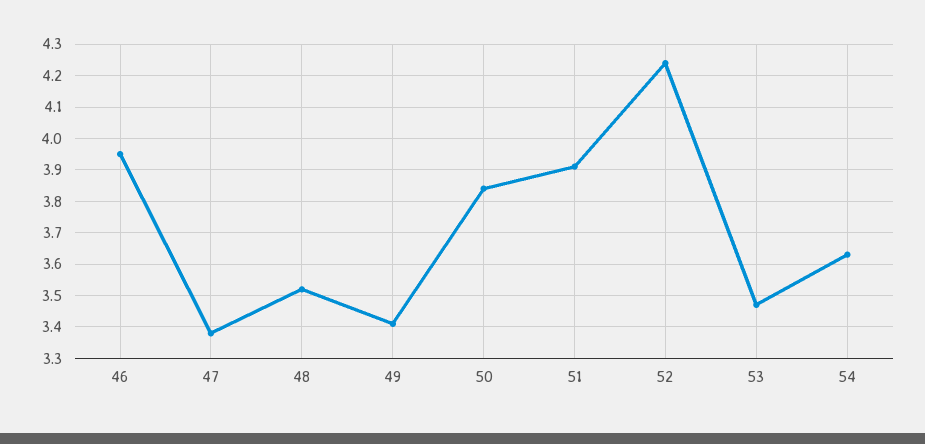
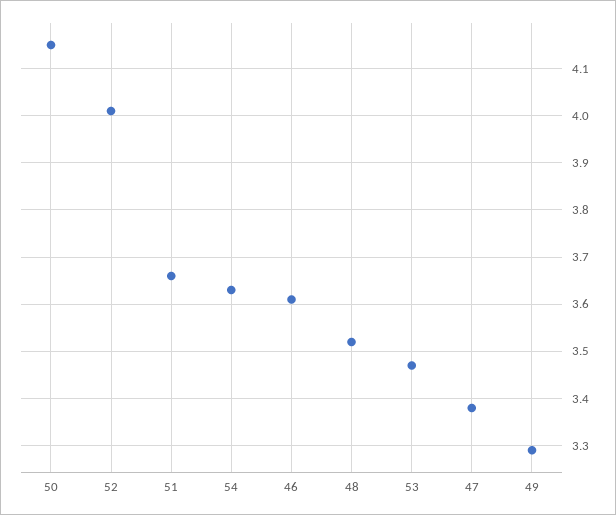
  {
-   "46": 3.95,
+   "46": 3.6,
    "47": 3.4,
    "48": 3.5,
-   "49": 3.4,
+   "49": 3.3,
-   "50": 3.85,
+   "50": 4.15,
-   "51": 3.9,
+   "51": 3.65,
-   "52": 4.25,
+   "52": 4,
    "53": 3.45,
    "54": 3.65
  }

